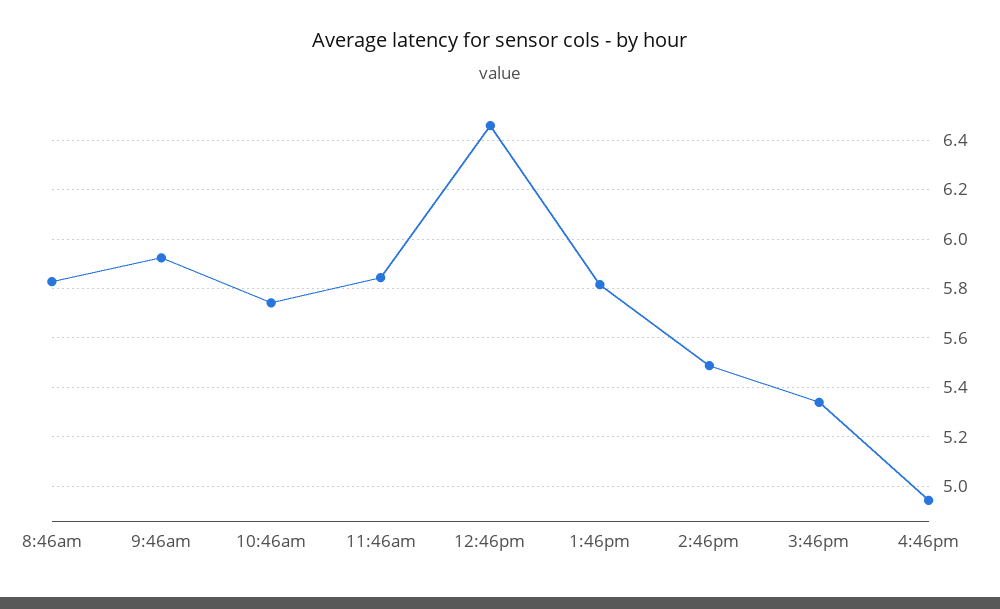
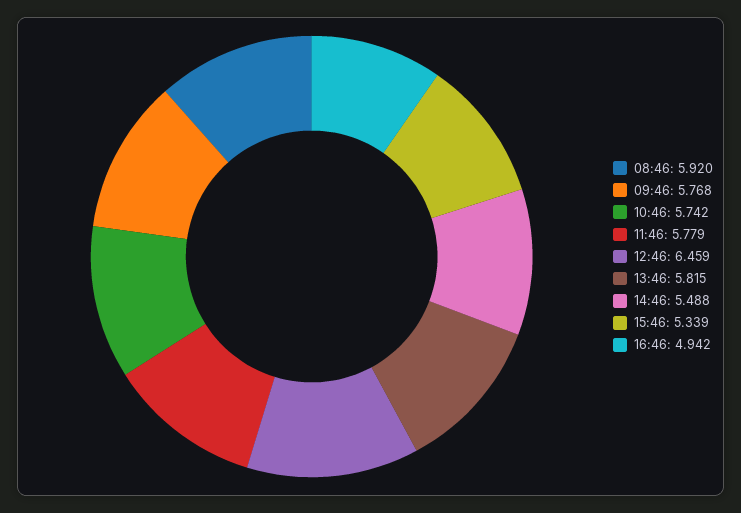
  {
-   "8:46am": 5.825,
+   "8:46am": 5.92,
-   "9:46am": 5.925,
+   "9:46am": 5.768,
    "10:46am": 5.742,
-   "11:46am": 5.85,
+   "11:46am": 5.779,
    "12:46pm": 6.459,
    "1:46pm": 5.815,
    "2:46pm": 5.488,
    "3:46pm": 5.339,
    "4:46pm": 4.942
  }

